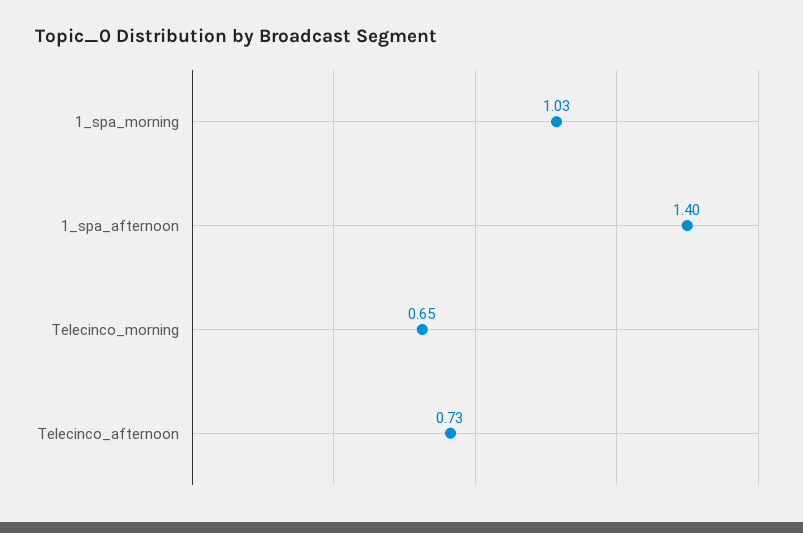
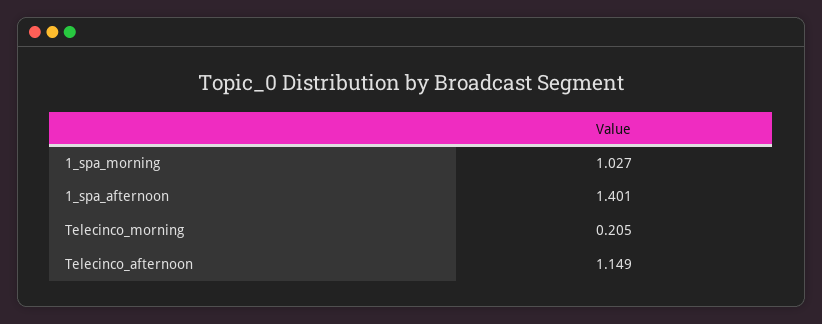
  {
    "1_spa_morning": 1.027,
    "1_spa_afternoon": 1.401,
-   "Telecinco_morning": 0.65,
+   "Telecinco_morning": 0.205,
-   "Telecinco_afternoon": 0.73
+   "Telecinco_afternoon": 1.149
  }

